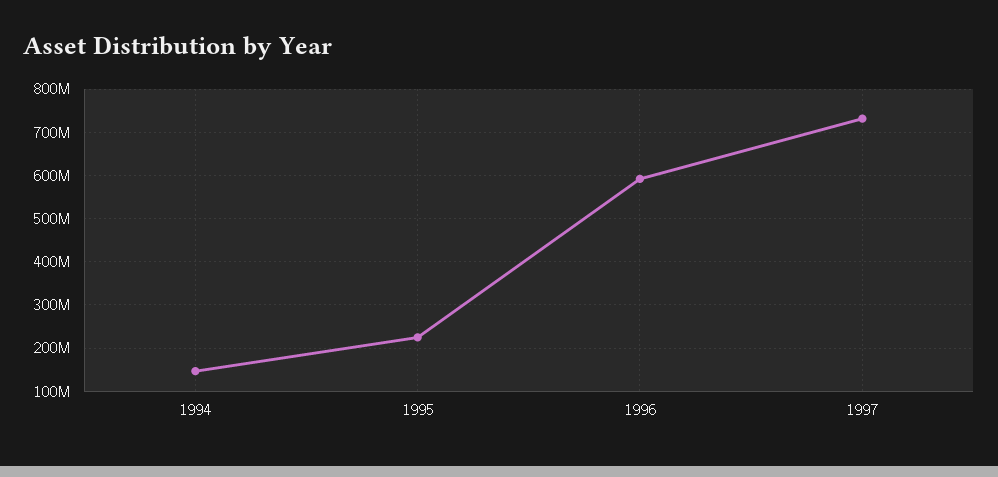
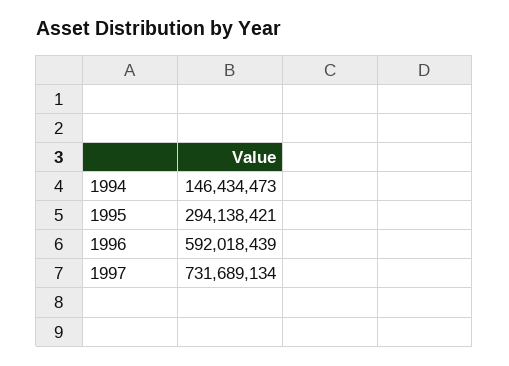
  {
    "1994": 146434473,
-   "1995": 220000000,
+   "1995": 294138421,
    "1996": 592018439,
    "1997": 731689134
  }

